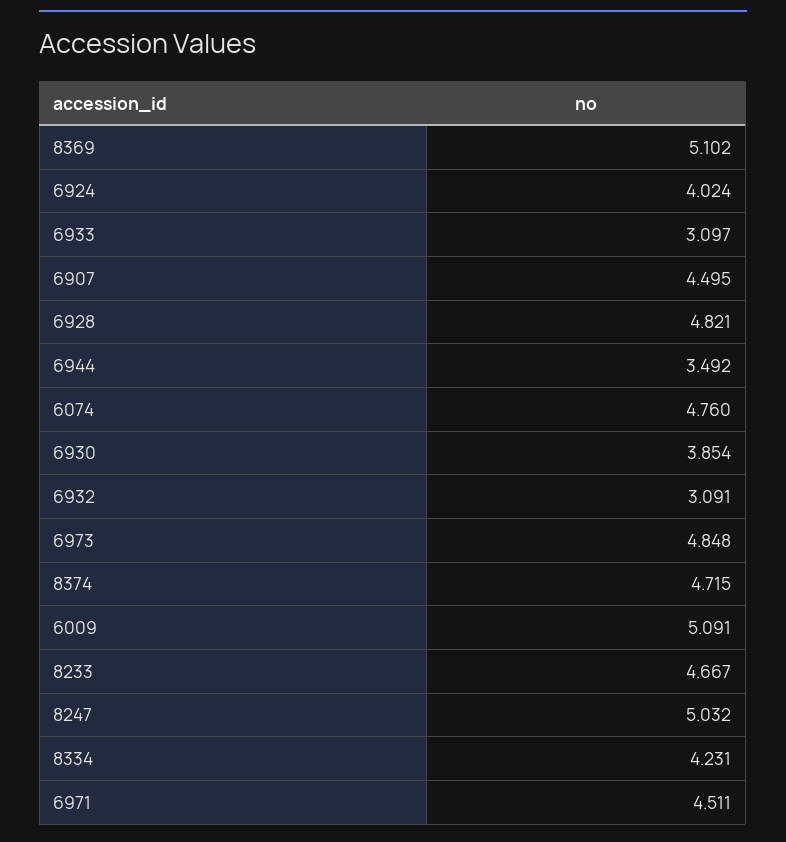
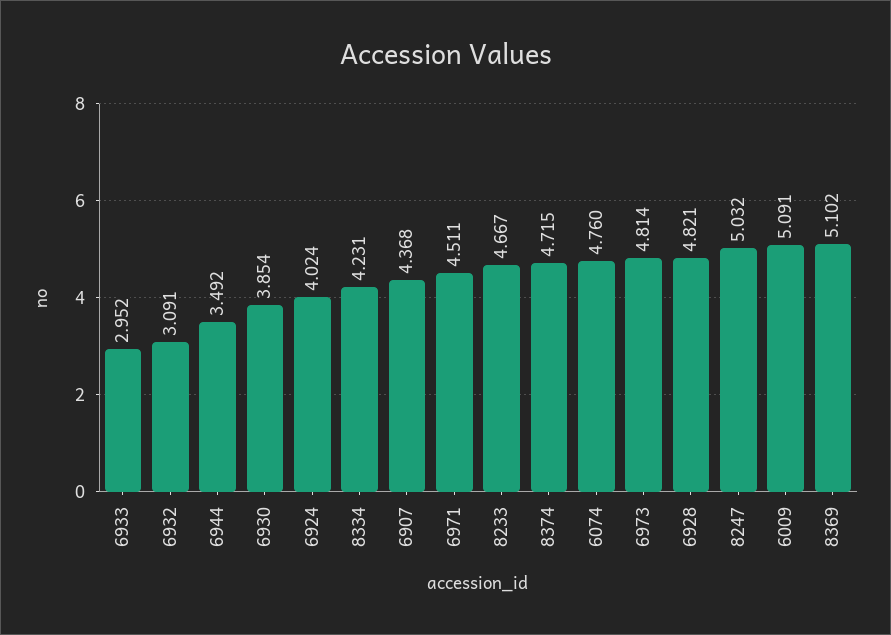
  {
    "8369": 5.102,
    "6924": 4.024,
-   "6933": 3.097,
+   "6933": 2.952,
-   "6907": 4.495,
+   "6907": 4.368,
    "6928": 4.821,
    "6944": 3.492,
    "6074": 4.76,
    "6930": 3.854,
    "6932": 3.091,
-   "6973": 4.848,
+   "6973": 4.814,
    "8374": 4.715,
    "6009": 5.091,
    "8233": 4.667,
    "8247": 5.032,
    "8334": 4.231,
    "6971": 4.511
  }

